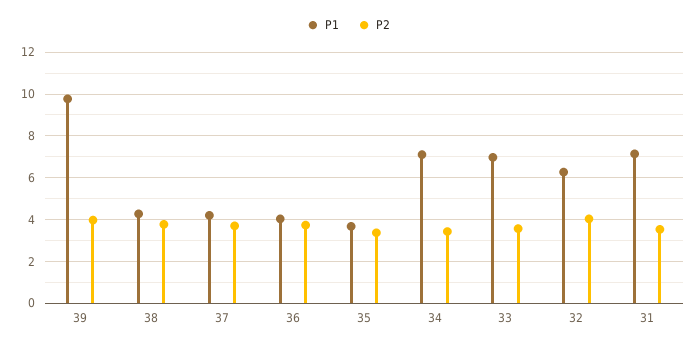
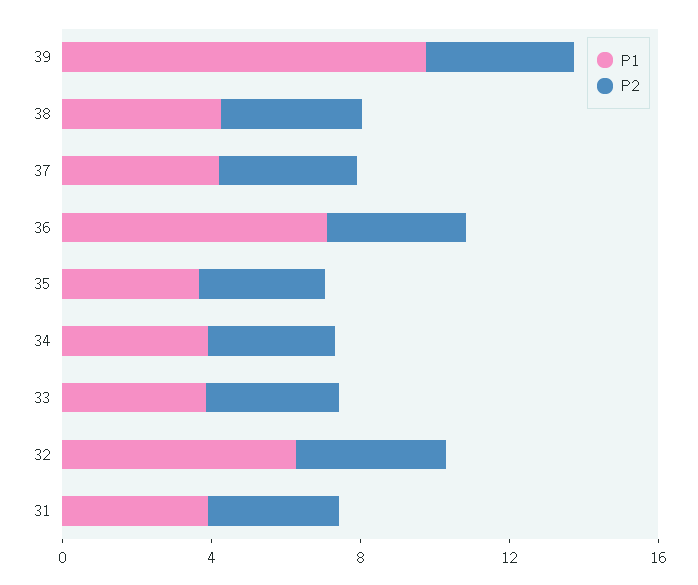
  {
    "P1": {
      "39": 10,
      "38": 4.5,
      "37": 4,
-     "36": 4,
+     "36": 7,
      "35": 3.5,
-     "34": 7,
+     "34": 4,
-     "33": 7,
+     "33": 4,
      "32": 6.5,
-     "31": 7
+     "31": 4
    },
    "P2": {
      "39": 4,
      "38": 4,
      "37": 3.5,
      "36": 3.5,
      "35": 3.5,
      "34": 3.5,
      "33": 3.5,
      "32": 4,
      "31": 3.5
    }
  }

